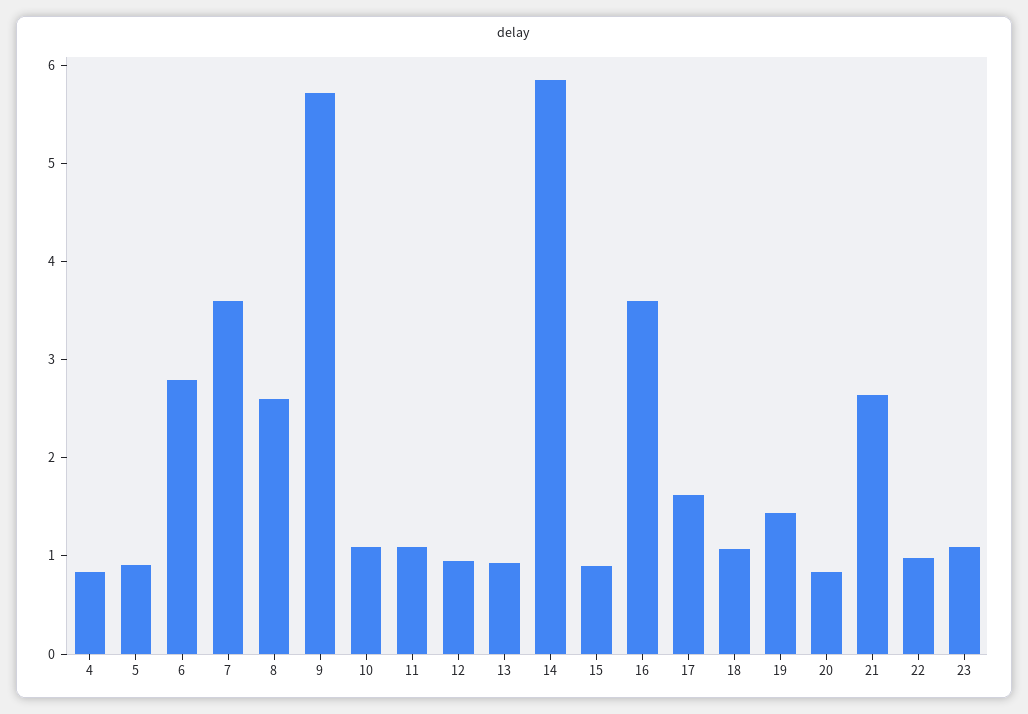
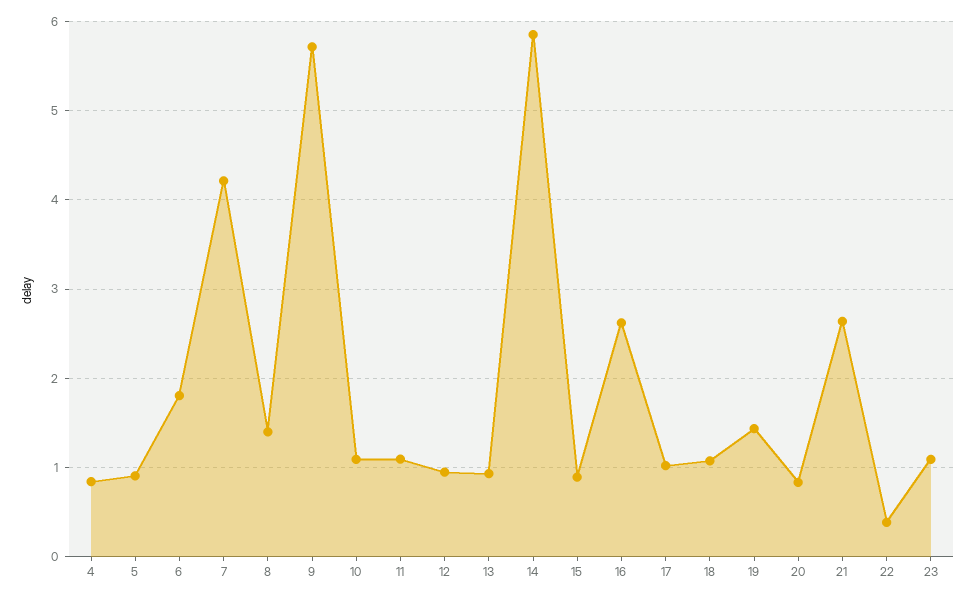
  {
    "4": 0.8,
    "5": 0.9,
-   "6": 2.8,
+   "6": 1.8,
-   "7": 3.6,
+   "7": 4.2,
-   "8": 2.6,
+   "8": 1.4,
    "9": 5.7,
    "10": 1.1,
    "11": 1.1,
    "12": 0.9,
    "13": 0.9,
    "14": 5.9,
    "15": 0.9,
-   "16": 3.6,
+   "16": 2.6,
-   "17": 1.6,
+   "17": 1,
    "18": 1.1,
    "19": 1.4,
    "20": 0.8,
    "21": 2.6,
-   "22": 1,
+   "22": 0.4,
    "23": 1.1
  }

